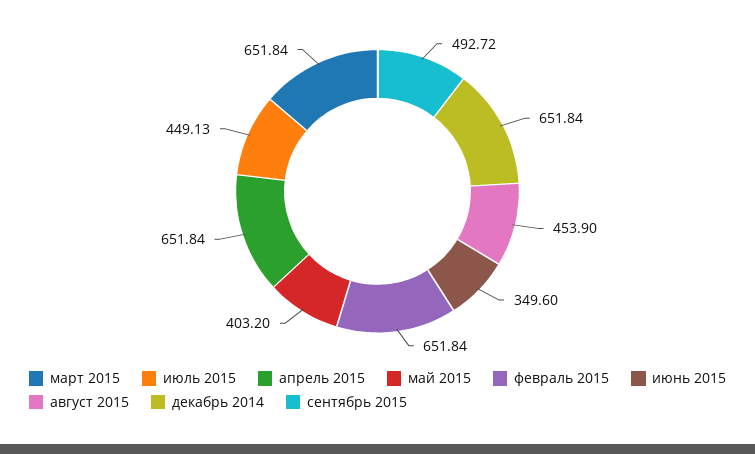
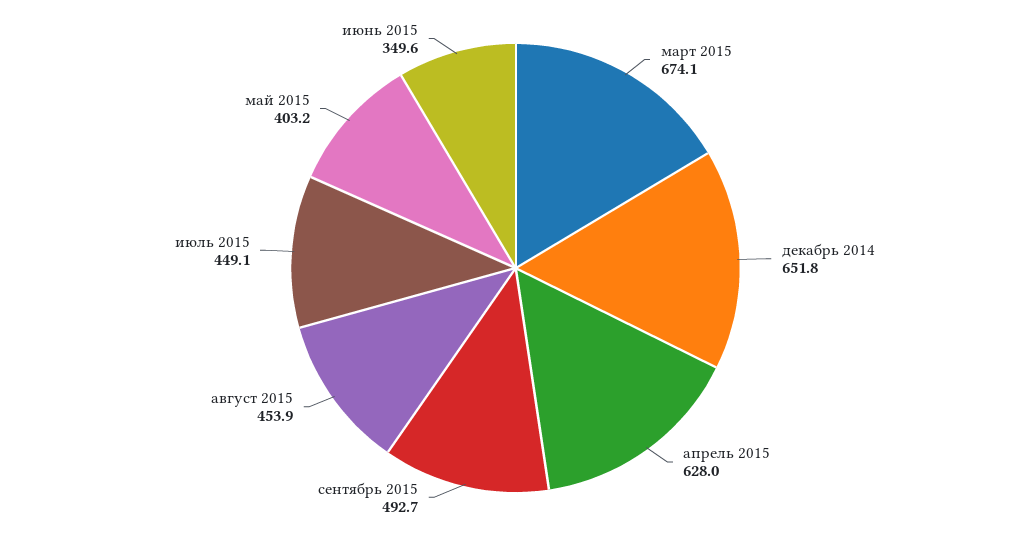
  {
-   "март 2015": 651.84,
+   "март 2015": 674.1,
    "июль 2015": 449.13,
-   "апрель 2015": 651.84,
+   "апрель 2015": 628,
    "май 2015": 403.2,
-   "февраль 2015": 651.84,
    "июнь 2015": 349.6,
    "август 2015": 453.9,
    "декабрь 2014": 651.84,
    "сентябрь 2015": 492.72
  }

